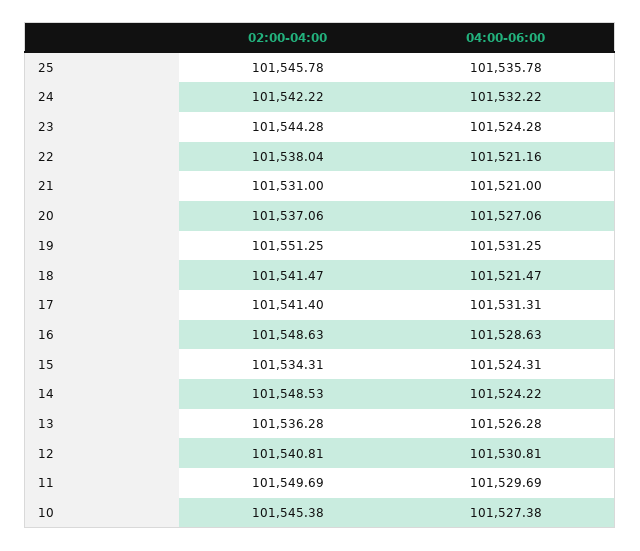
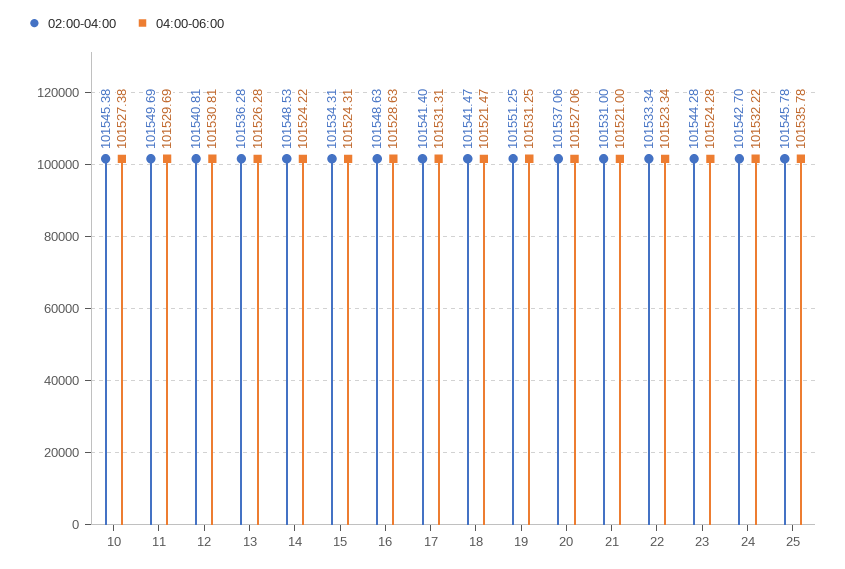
  {
    "02:00-04:00": {
      "25": 101545.78,
-     "24": 101542.22,
+     "24": 101542.7,
      "23": 101544.28,
-     "22": 101538.04,
+     "22": 101533.34,
      "21": 101531,
      "20": 101537.06,
      "19": 101551.25,
      "18": 101541.47,
      "17": 101541.4,
      "16": 101548.63,
      "15": 101534.31,
      "14": 101548.53,
      "13": 101536.28,
      "12": 101540.81,
      "11": 101549.69,
      "10": 101545.38
    },
    "04:00-06:00": {
      "25": 101535.78,
      "24": 101532.22,
      "23": 101524.28,
-     "22": 101521.16,
+     "22": 101523.34,
      "21": 101521,
      "20": 101527.06,
      "19": 101531.25,
      "18": 101521.47,
      "17": 101531.31,
      "16": 101528.63,
      "15": 101524.31,
      "14": 101524.22,
      "13": 101526.28,
      "12": 101530.81,
      "11": 101529.69,
      "10": 101527.38
    }
  }

